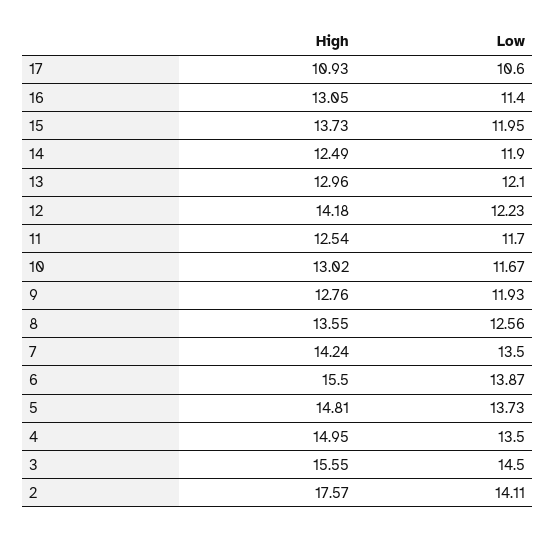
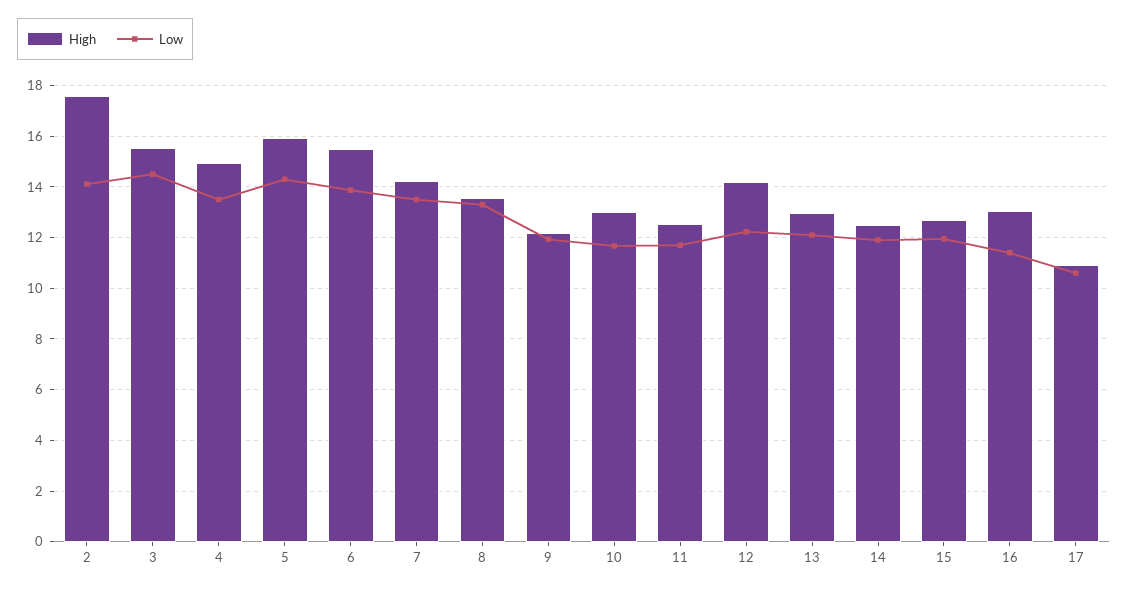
  {
    "High": {
      "17": 10.93,
      "16": 13.05,
-     "15": 13.73,
+     "15": 12.75,
      "14": 12.49,
      "13": 12.96,
      "12": 14.18,
      "11": 12.54,
      "10": 13.02,
-     "9": 12.76,
+     "9": 12.25,
      "8": 13.55,
      "7": 14.24,
      "6": 15.5,
-     "5": 14.81,
+     "5": 16,
      "4": 14.95,
      "3": 15.55,
      "2": 17.57
    },
    "Low": {
      "17": 10.6,
      "16": 11.4,
      "15": 11.95,
      "14": 11.9,
      "13": 12.1,
      "12": 12.23,
      "11": 11.7,
      "10": 11.67,
      "9": 11.93,
-     "8": 12.56,
+     "8": 13.25,
      "7": 13.5,
      "6": 13.87,
-     "5": 13.73,
+     "5": 14.25,
      "4": 13.5,
      "3": 14.5,
      "2": 14.11
    }
  }

